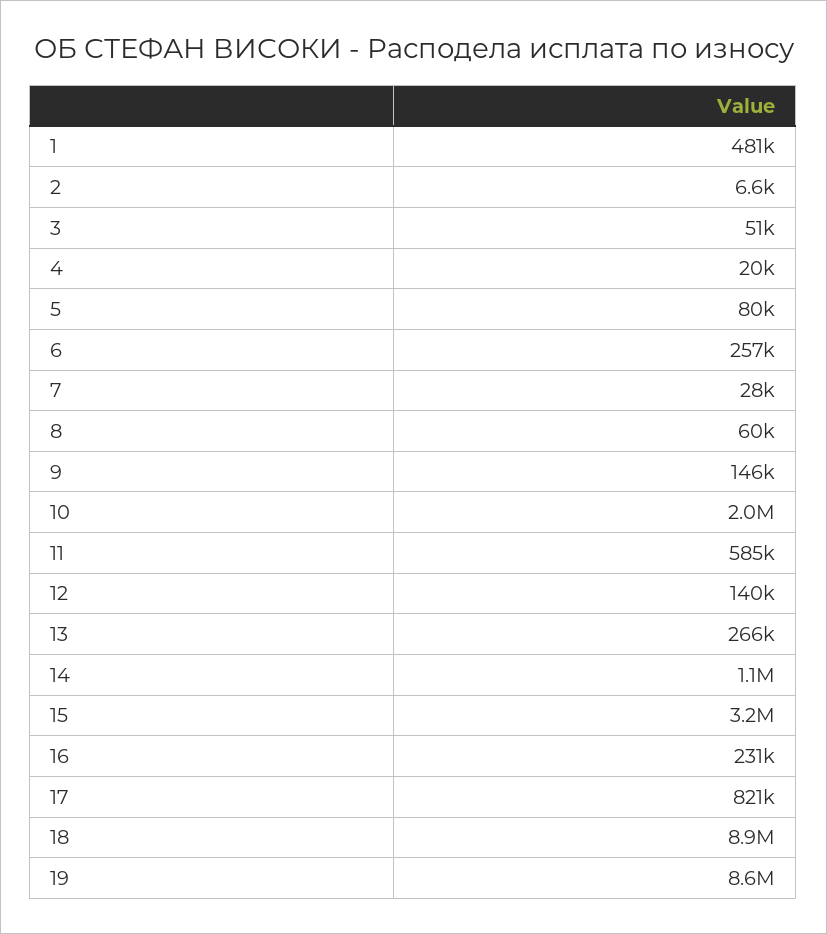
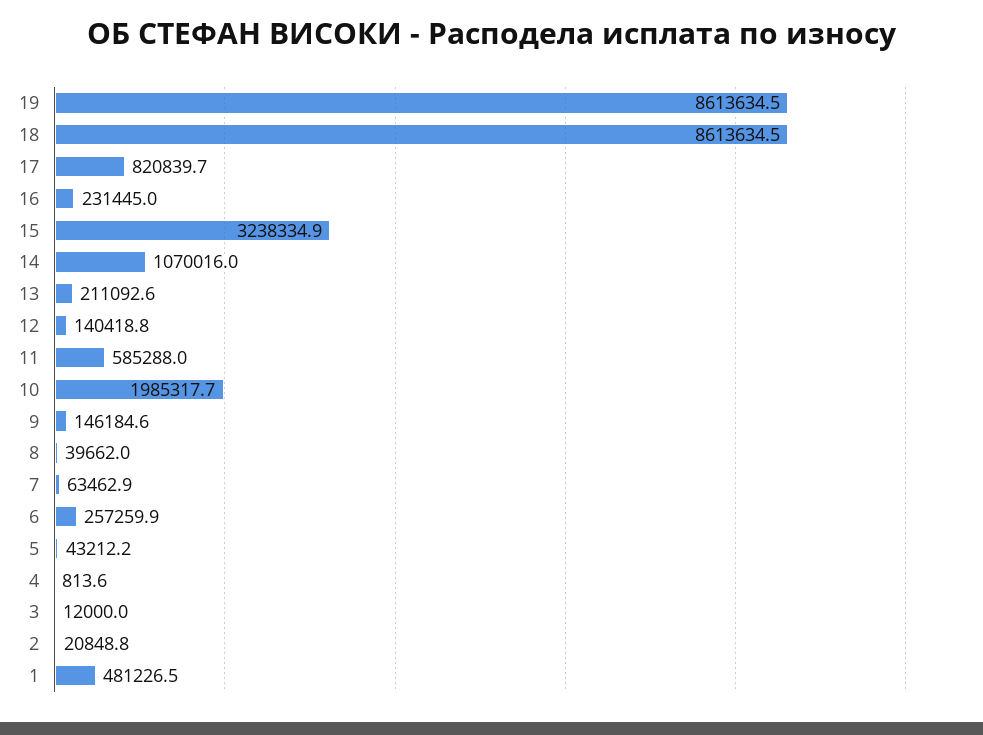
  {
    "1": 481226.5,
-   "2": 6600,
+   "2": 20848.8,
-   "3": 51000,
+   "3": 12000,
-   "4": 20000,
+   "4": 813.6,
-   "5": 80000,
+   "5": 43212.2,
    "6": 257259.9,
-   "7": 28000,
+   "7": 63462.9,
-   "8": 60000,
+   "8": 39662,
    "9": 146184.6,
    "10": 1985317.7,
    "11": 585288,
    "12": 140418.8,
-   "13": 266000,
+   "13": 211092.6,
    "14": 1070016,
    "15": 3238334.9,
    "16": 231445,
    "17": 820839.7,
-   "18": 8900000,
+   "18": 8613634.5,
    "19": 8613634.5
  }

